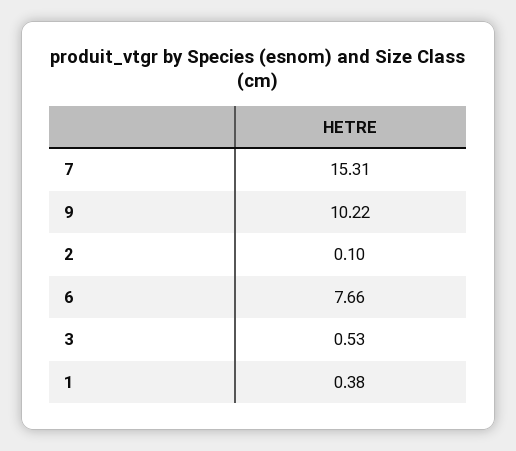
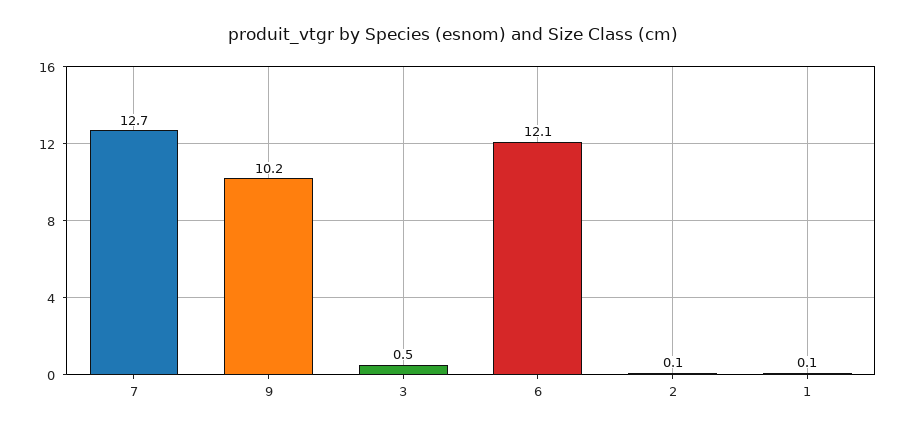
  {
-   "7": 15.31,
+   "7": 12.7,
    "9": 10.22,
    "2": 0.1,
-   "6": 7.66,
+   "6": 12.1,
    "3": 0.53,
-   "1": 0.38
+   "1": 0.1
  }

